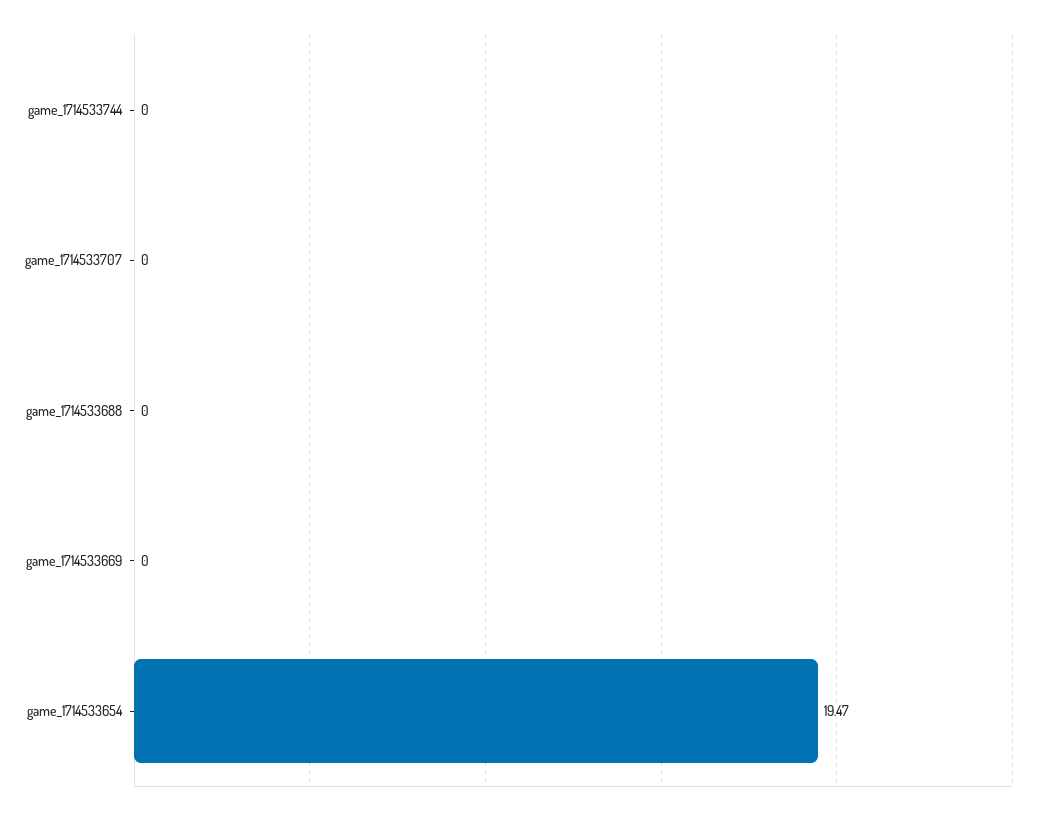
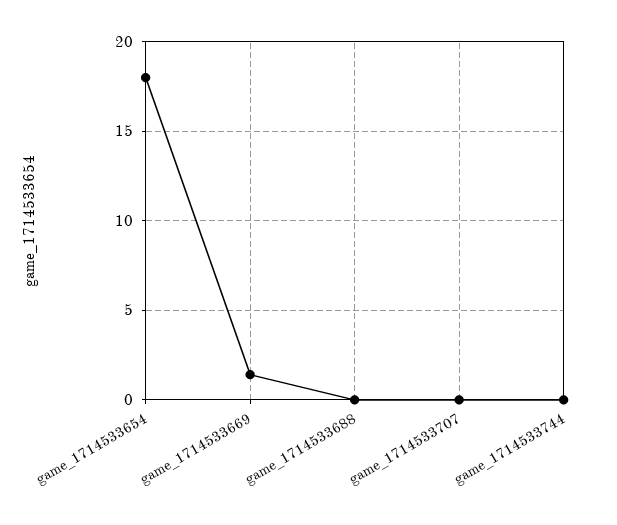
  {
    "game_1714533744": 0,
    "game_1714533707": 0,
    "game_1714533688": 0,
-   "game_1714533669": 0,
+   "game_1714533669": 1.5,
-   "game_1714533654": 19.47
+   "game_1714533654": 18
  }

